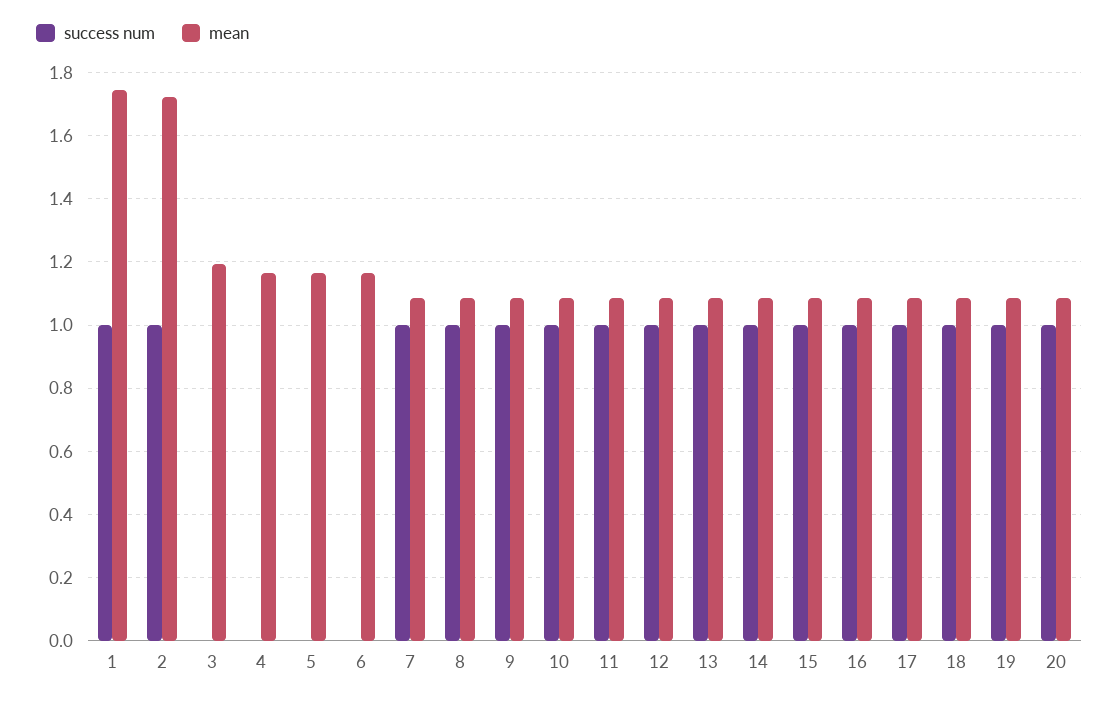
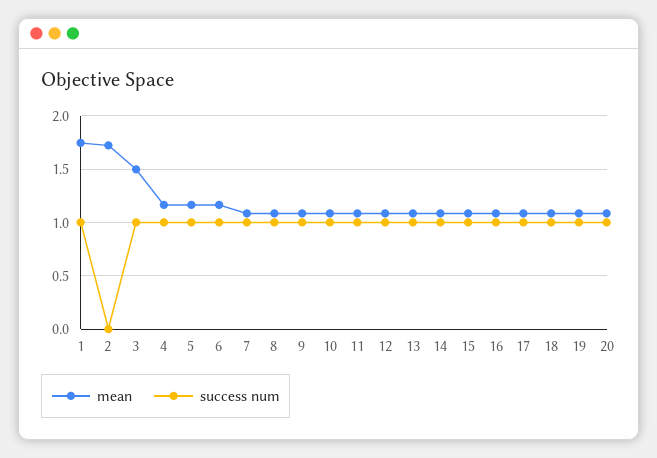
  {
    "success num": {
      "1": 1,
-     "2": 1,
+     "2": 0,
-     "3": 0,
+     "3": 1,
-     "4": 0,
+     "4": 1,
-     "5": 0,
+     "5": 1,
-     "6": 0,
+     "6": 1,
      "7": 1,
      "8": 1,
      "9": 1,
      "10": 1,
      "11": 1,
      "12": 1,
      "13": 1,
      "14": 1,
      "15": 1,
      "16": 1,
      "17": 1,
      "18": 1,
      "19": 1,
      "20": 1
    },
    "mean": {
      "1": 1.74,
      "2": 1.72,
-     "3": 1.2,
+     "3": 1.5,
      "4": 1.16,
      "5": 1.16,
      "6": 1.16,
      "7": 1.08,
      "8": 1.08,
      "9": 1.08,
      "10": 1.08,
      "11": 1.08,
      "12": 1.08,
      "13": 1.08,
      "14": 1.08,
      "15": 1.08,
      "16": 1.08,
      "17": 1.08,
      "18": 1.08,
      "19": 1.08,
      "20": 1.08
    }
  }

